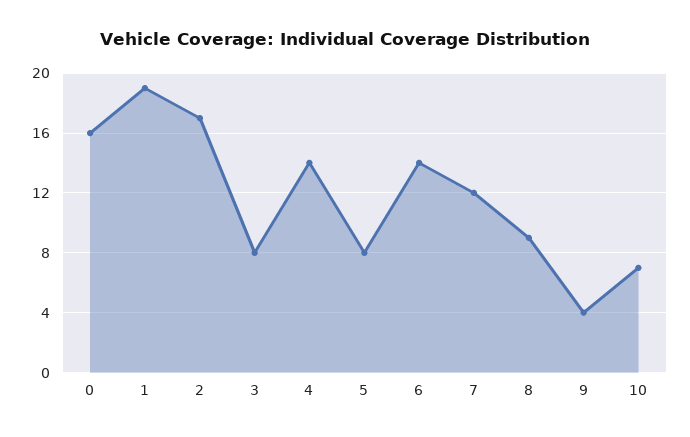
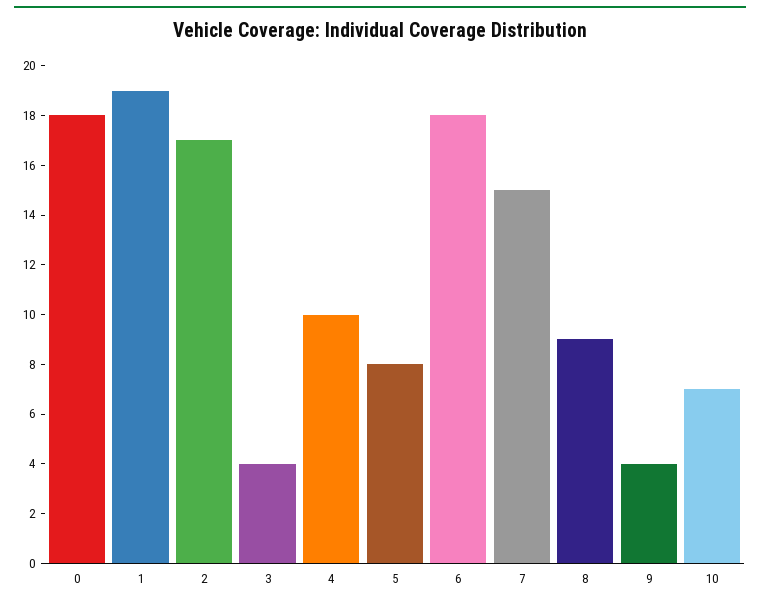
  {
-   "0": 16,
+   "0": 18,
    "1": 19,
    "2": 17,
-   "3": 8,
+   "3": 4,
-   "4": 14,
+   "4": 10,
    "5": 8,
-   "6": 14,
+   "6": 18,
-   "7": 12,
+   "7": 15,
    "8": 9,
    "9": 4,
    "10": 7
  }

